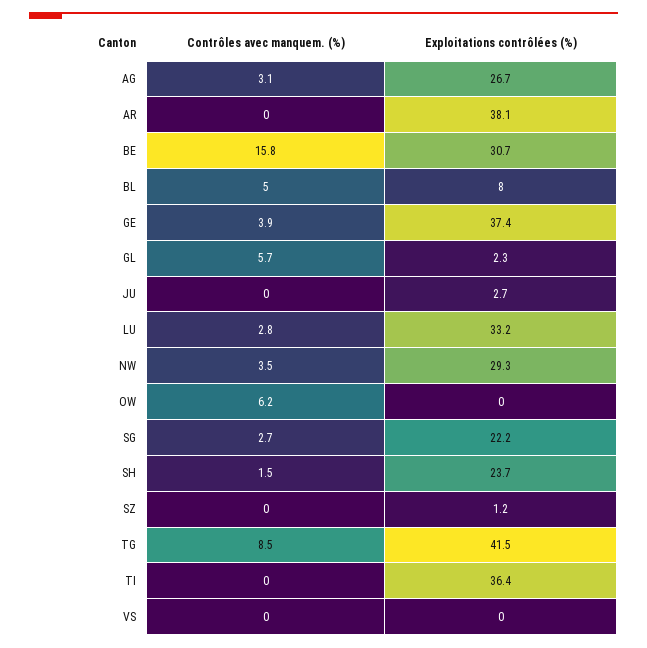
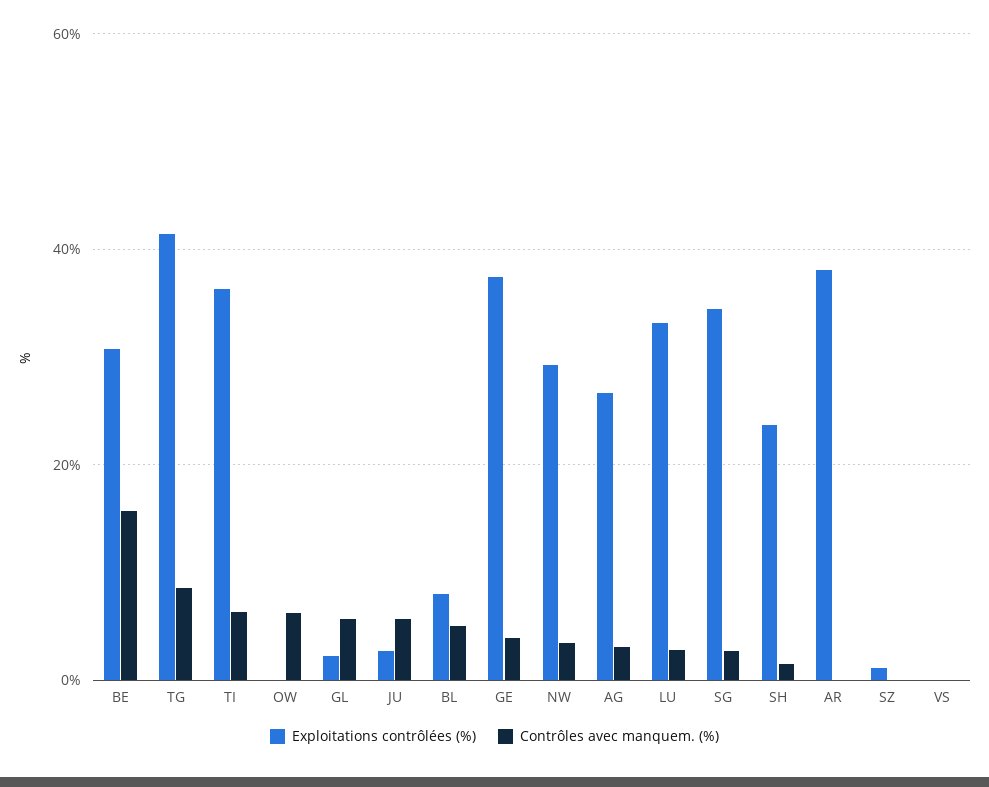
  {
    "Contrôles avec manquem. (%)": {
      "AG": 3.1,
      "AR": 0,
      "BE": 15.8,
      "BL": 5,
      "GE": 3.9,
      "GL": 5.7,
-     "JU": 0,
+     "JU": 6,
      "LU": 2.8,
      "NW": 3.5,
      "OW": 6.2,
      "SG": 2.7,
      "SH": 1.5,
      "SZ": 0,
      "TG": 8.5,
-     "TI": 0,
+     "TI": 6,
      "VS": 0
    },
    "Exploitations contrôlées (%)": {
      "AG": 26.7,
      "AR": 38.1,
      "BE": 30.7,
      "BL": 8,
      "GE": 37.4,
      "GL": 2.3,
      "JU": 2.7,
      "LU": 33.2,
      "NW": 29.3,
      "OW": 0,
-     "SG": 22.2,
+     "SG": 34,
      "SH": 23.7,
      "SZ": 1.2,
      "TG": 41.5,
      "TI": 36.4,
      "VS": 0
    }
  }

